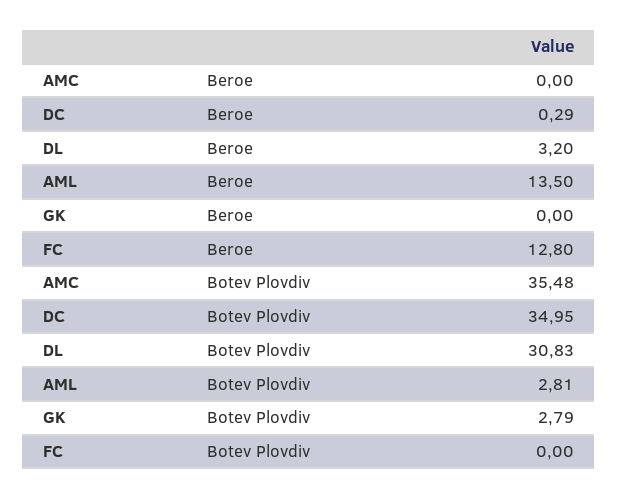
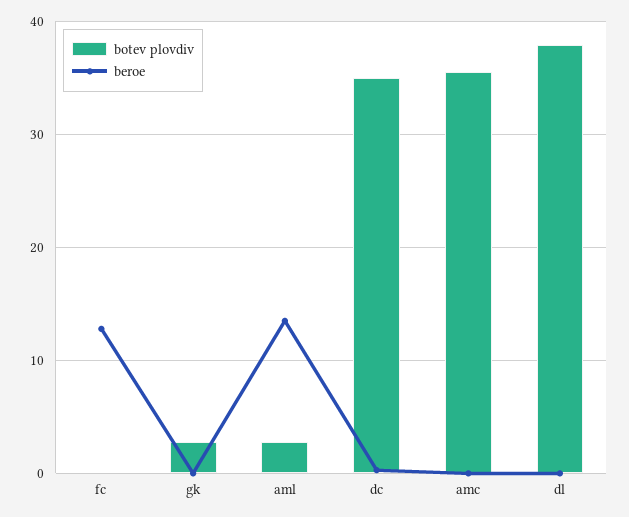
  {
    "Beroe": {
      "AMC": 0,
      "DC": 0.29,
-     "DL": 3.2,
+     "DL": 0,
      "AML": 13.5,
      "GK": 0,
      "FC": 12.8
    },
    "Botev Plovdiv": {
      "AMC": 35.48,
      "DC": 34.95,
-     "DL": 30.83,
+     "DL": 38,
      "AML": 2.81,
      "GK": 2.79,
      "FC": 0
    }
  }

